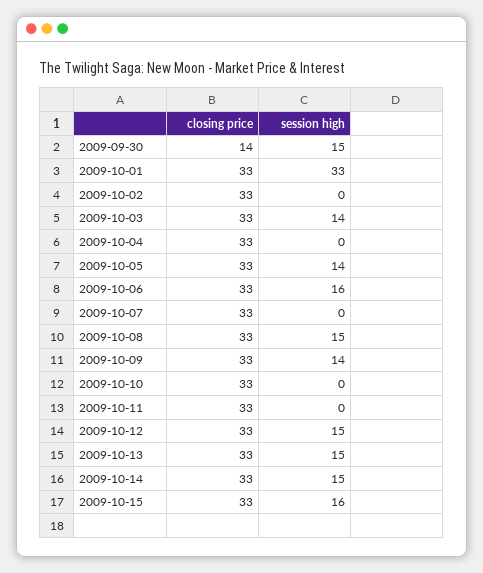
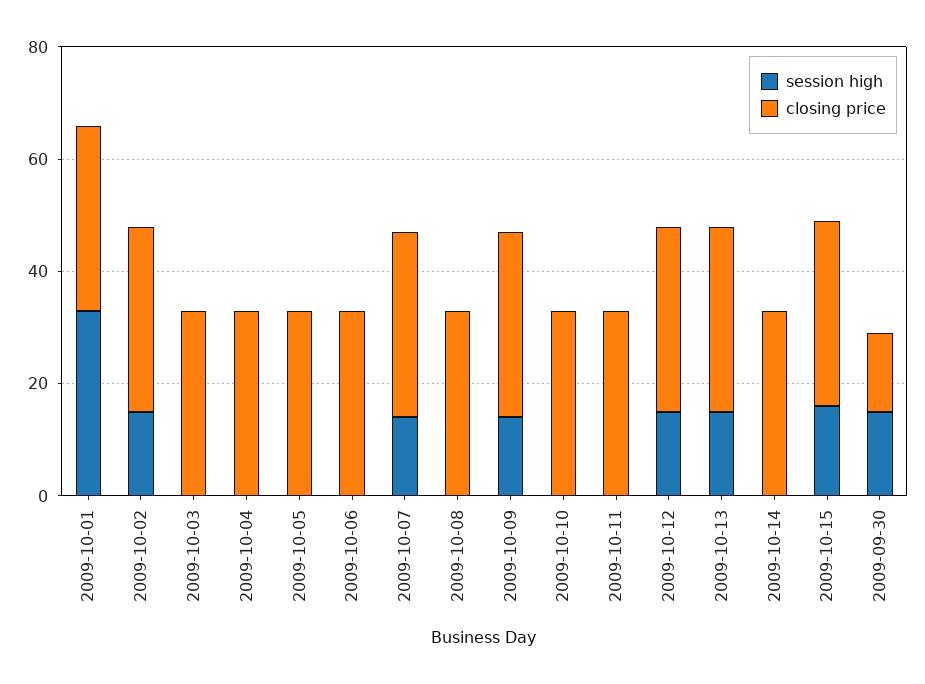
  {
    "closing price": {
      "2009-09-30": 14,
      "2009-10-01": 33,
      "2009-10-02": 33,
      "2009-10-03": 33,
      "2009-10-04": 33,
      "2009-10-05": 33,
      "2009-10-06": 33,
      "2009-10-07": 33,
      "2009-10-08": 33,
      "2009-10-09": 33,
      "2009-10-10": 33,
      "2009-10-11": 33,
      "2009-10-12": 33,
      "2009-10-13": 33,
      "2009-10-14": 33,
      "2009-10-15": 33
    },
    "session high": {
      "2009-09-30": 15,
      "2009-10-01": 33,
-     "2009-10-02": 0,
+     "2009-10-02": 15,
-     "2009-10-03": 14,
+     "2009-10-03": 0,
      "2009-10-04": 0,
-     "2009-10-05": 14,
+     "2009-10-05": 0,
-     "2009-10-06": 16,
+     "2009-10-06": 0,
-     "2009-10-07": 0,
+     "2009-10-07": 15,
-     "2009-10-08": 15,
+     "2009-10-08": 0,
      "2009-10-09": 14,
      "2009-10-10": 0,
      "2009-10-11": 0,
      "2009-10-12": 15,
      "2009-10-13": 15,
-     "2009-10-14": 15,
+     "2009-10-14": 0,
      "2009-10-15": 16
    }
  }

